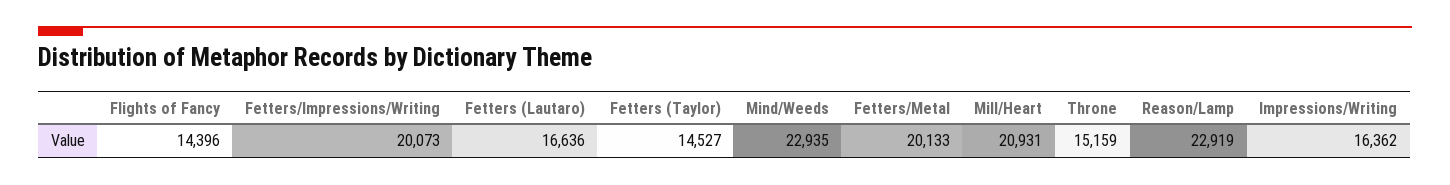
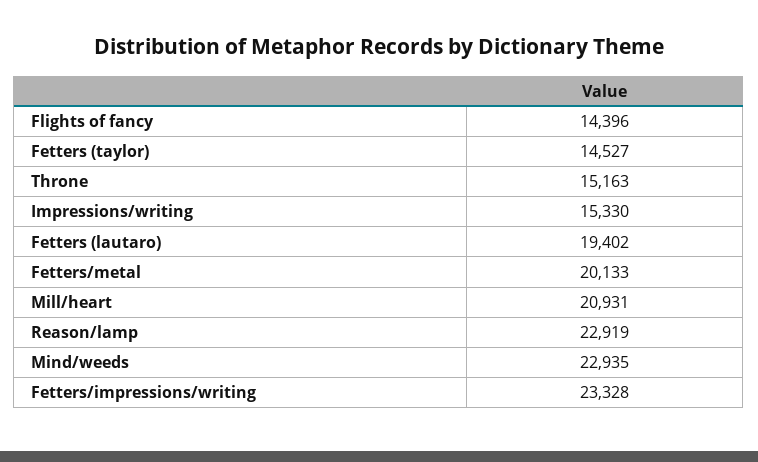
  {
    "Flights of Fancy": 14396,
-   "Fetters/Impressions/Writing": 20073,
+   "Fetters/Impressions/Writing": 23328,
-   "Fetters (Lautaro)": 16636,
+   "Fetters (Lautaro)": 19402,
    "Fetters (Taylor)": 14527,
    "Mind/Weeds": 22935,
    "Fetters/Metal": 20133,
    "Mill/Heart": 20931,
-   "Throne": 15159,
+   "Throne": 15163,
    "Reason/Lamp": 22919,
-   "Impressions/Writing": 16362
+   "Impressions/Writing": 15330
  }

